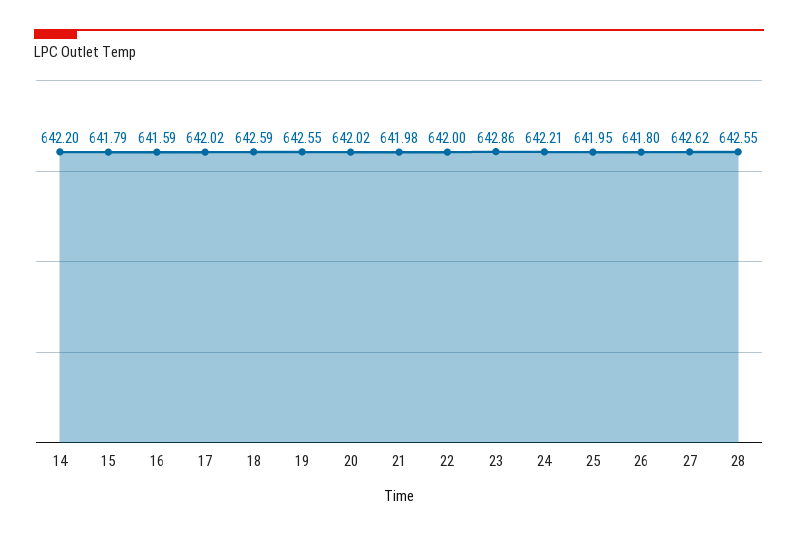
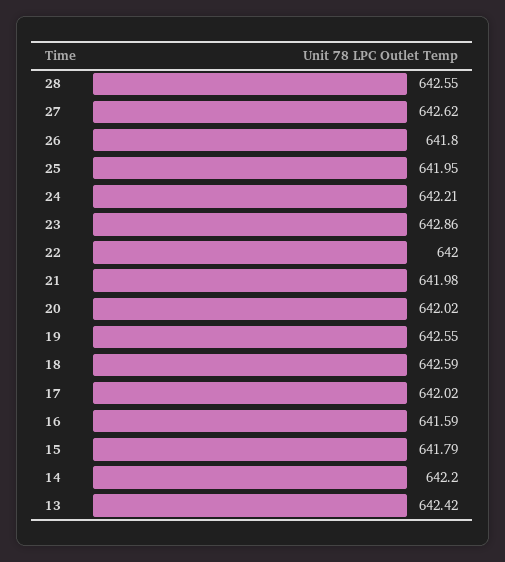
  {
    "14": 642.2,
    "15": 641.79,
    "16": 641.59,
    "17": 642.02,
    "18": 642.59,
    "19": 642.55,
    "20": 642.02,
    "21": 641.98,
    "22": 642,
    "23": 642.86,
    "24": 642.21,
    "25": 641.95,
    "26": 641.8,
    "27": 642.62,
-   "28": 642.55
+   "28": 642.55,
+   "13": 642.42
  }

